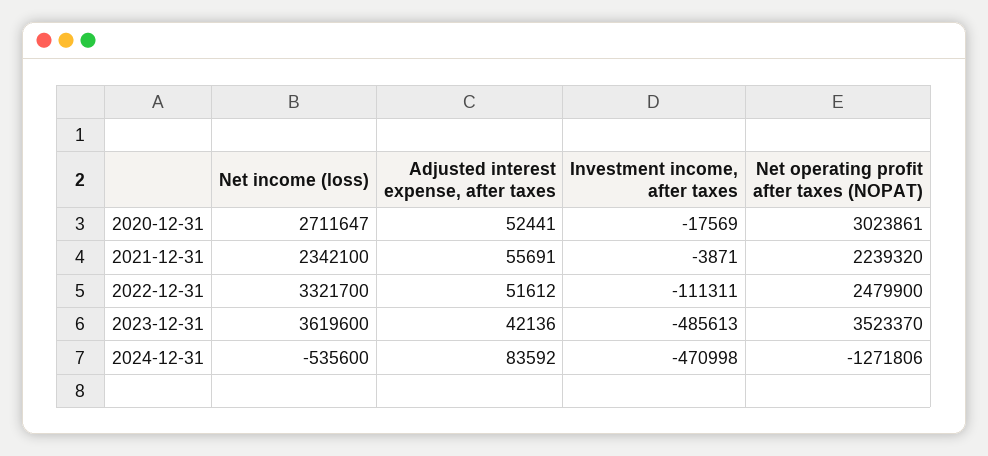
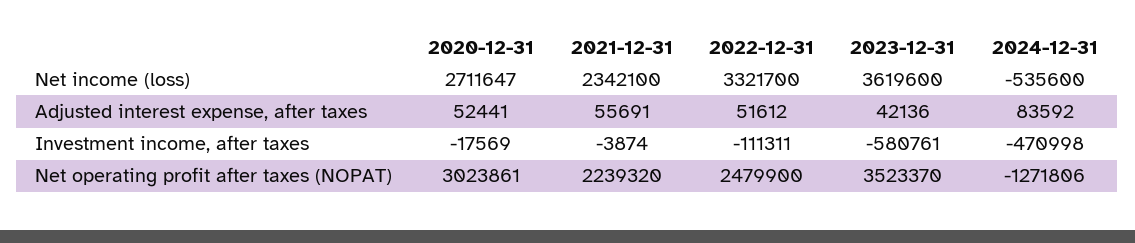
  {
    "Net income (loss)": {
      "2020-12-31": 2711647,
      "2021-12-31": 2342100,
      "2022-12-31": 3321700,
      "2023-12-31": 3619600,
      "2024-12-31": -535600
    },
    "Adjusted interest expense, after taxes": {
      "2020-12-31": 52441,
      "2021-12-31": 55691,
      "2022-12-31": 51612,
      "2023-12-31": 42136,
      "2024-12-31": 83592
    },
    "Investment income, after taxes": {
      "2020-12-31": -17569,
-     "2021-12-31": -3871,
+     "2021-12-31": -3874,
      "2022-12-31": -111311,
-     "2023-12-31": -485613,
+     "2023-12-31": -580761,
      "2024-12-31": -470998
    },
    "Net operating profit after taxes (NOPAT)": {
      "2020-12-31": 3023861,
      "2021-12-31": 2239320,
      "2022-12-31": 2479900,
      "2023-12-31": 3523370,
      "2024-12-31": -1271806
    }
  }

